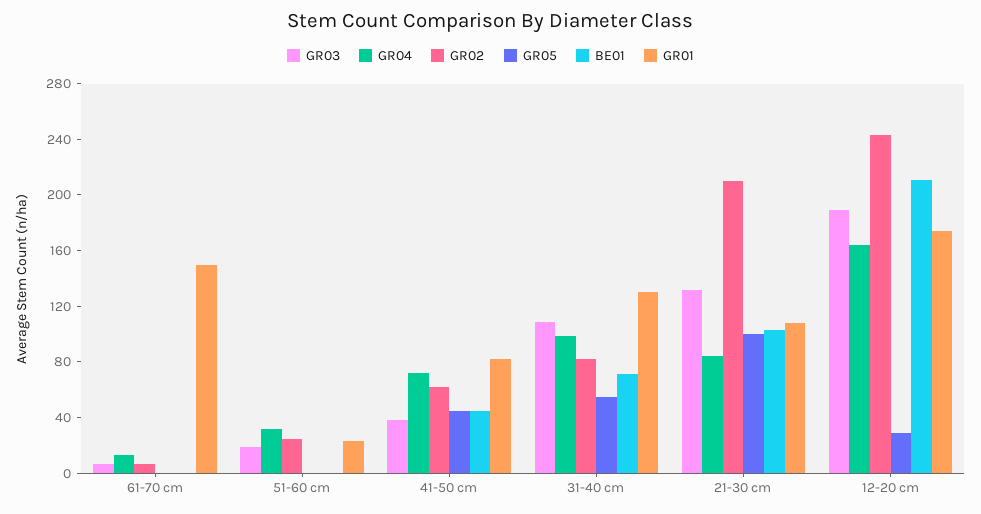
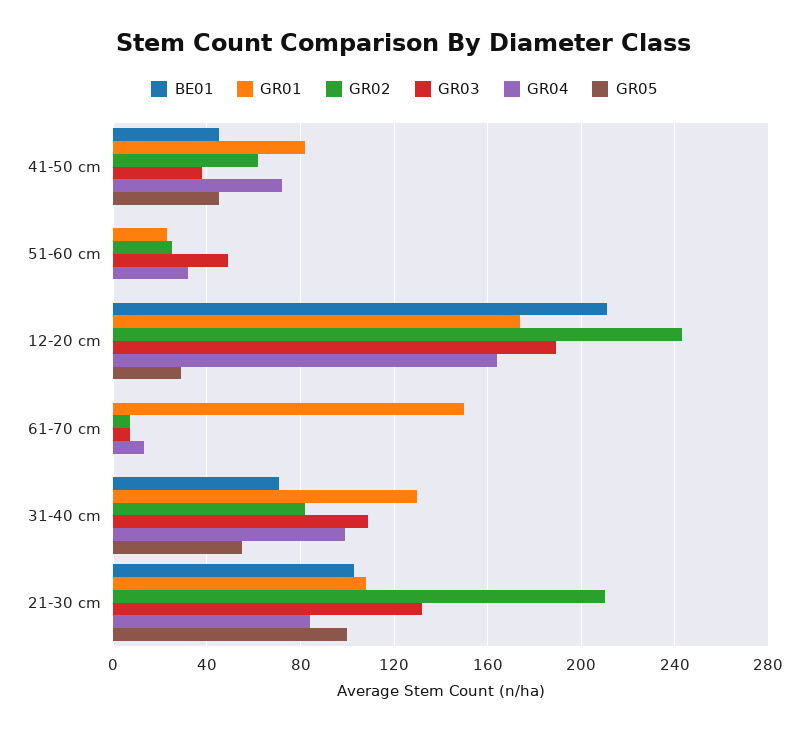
  {
    "GR03": {
      "61-70 cm": 5,
-     "51-60 cm": 20,
+     "51-60 cm": 50,
      "41-50 cm": 40,
      "31-40 cm": 110,
      "21-30 cm": 130,
      "12-20 cm": 190
    },
    "GR04": {
      "61-70 cm": 15,
      "51-60 cm": 30,
      "41-50 cm": 70,
      "31-40 cm": 100,
      "21-30 cm": 85,
      "12-20 cm": 165
    },
    "GR02": {
      "61-70 cm": 5,
      "51-60 cm": 25,
      "41-50 cm": 60,
      "31-40 cm": 80,
      "21-30 cm": 210,
      "12-20 cm": 245
    },
    "GR05": {
      "61-70 cm": 0,
      "51-60 cm": 0,
      "41-50 cm": 45,
      "31-40 cm": 55,
      "21-30 cm": 100,
      "12-20 cm": 30
    },
    "BE01": {
      "61-70 cm": 0,
      "51-60 cm": 0,
      "41-50 cm": 45,
      "31-40 cm": 70,
      "21-30 cm": 105,
      "12-20 cm": 210
    },
    "GR01": {
      "61-70 cm": 150,
      "51-60 cm": 25,
      "41-50 cm": 80,
      "31-40 cm": 130,
      "21-30 cm": 110,
      "12-20 cm": 175
    }
  }

